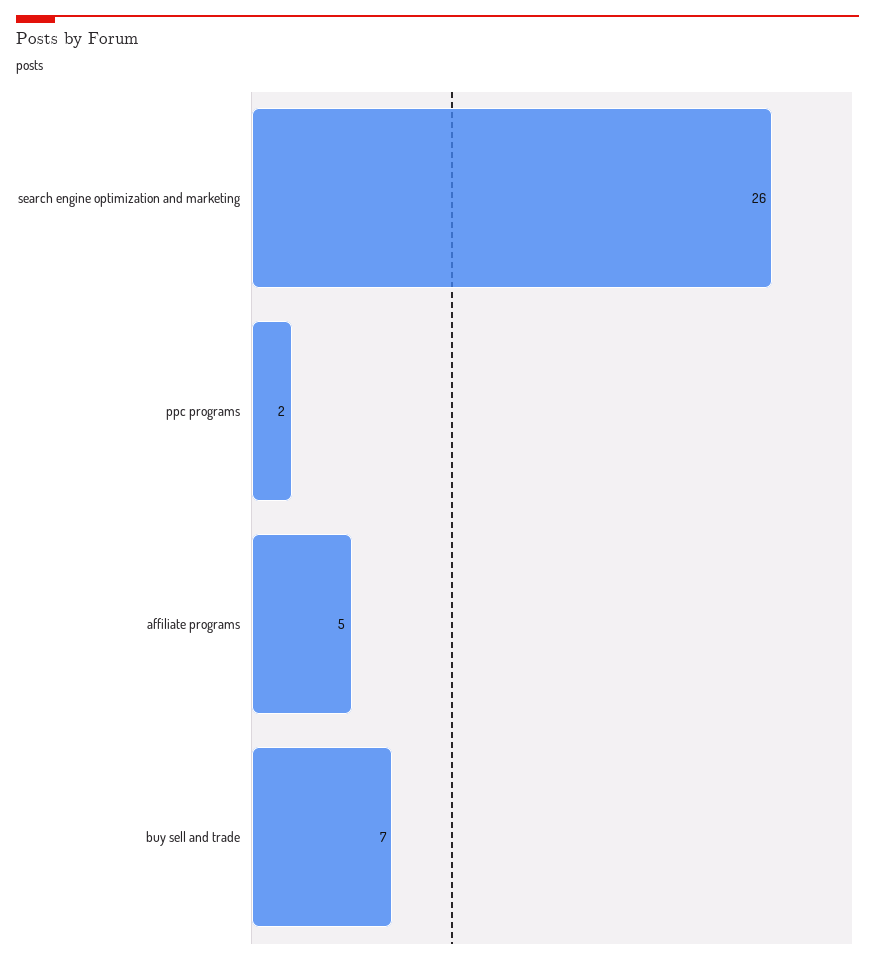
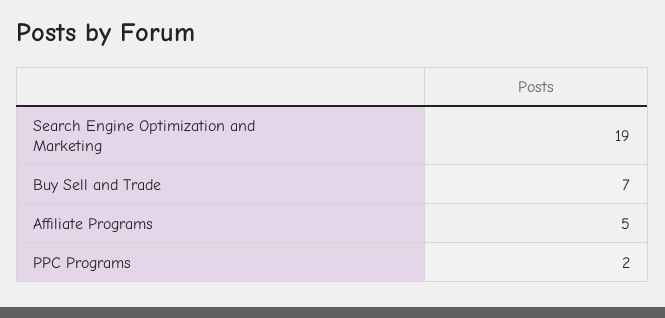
  {
-   "search engine optimization and marketing": 26,
+   "search engine optimization and marketing": 19,
    "ppc programs": 2,
    "affiliate programs": 5,
    "buy sell and trade": 7
  }

